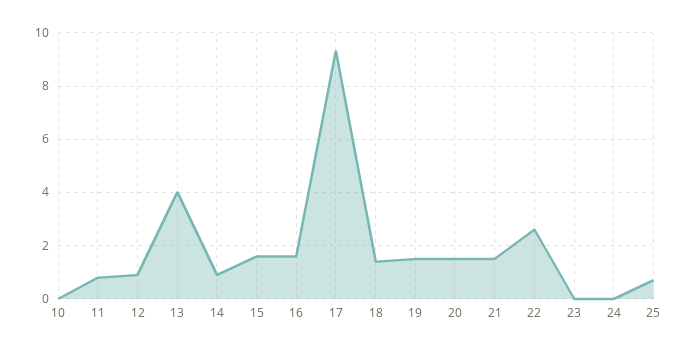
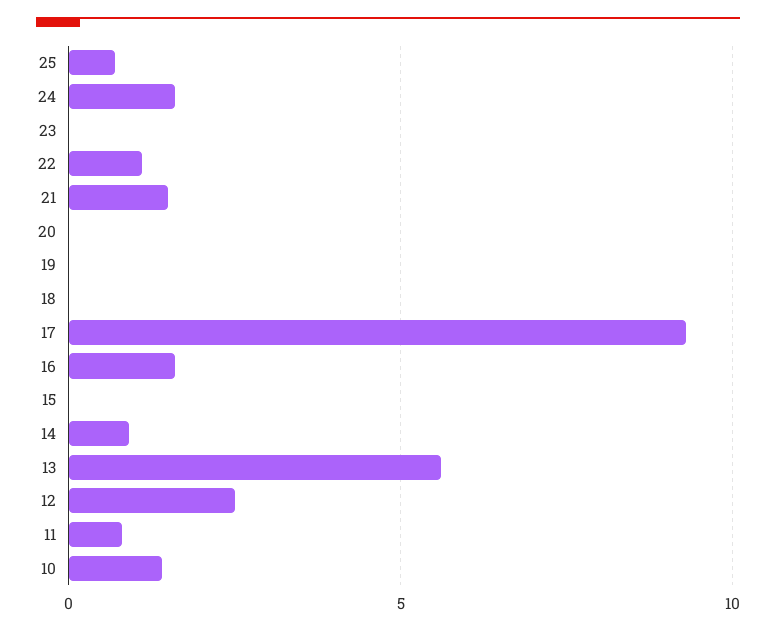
  {
-   "10": 0,
+   "10": 1.5,
    "11": 1,
-   "12": 1,
+   "12": 2.5,
-   "13": 4,
+   "13": 5.5,
    "14": 1,
-   "15": 1.5,
+   "15": 0,
    "16": 1.5,
    "17": 9.5,
-   "18": 1.5,
+   "18": 0,
-   "19": 1.5,
+   "19": 0,
-   "20": 1.5,
+   "20": 0,
    "21": 1.5,
-   "22": 2.5,
+   "22": 1,
    "23": 0,
-   "24": 0,
+   "24": 1.5,
    "25": 0.5
  }

